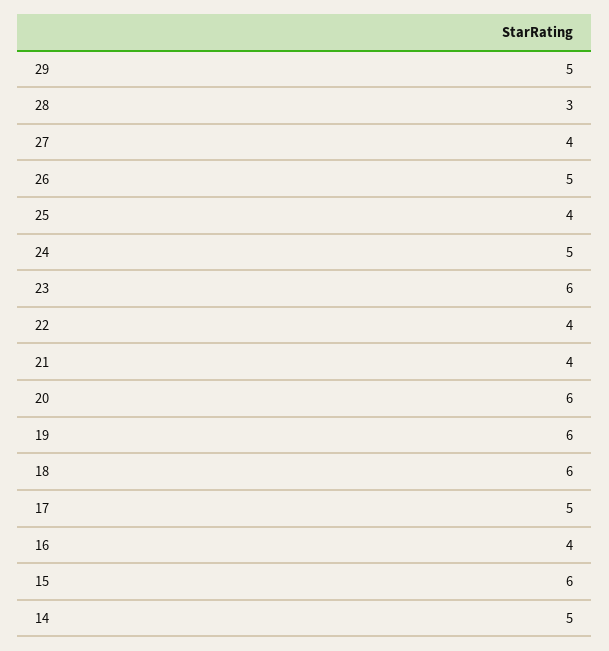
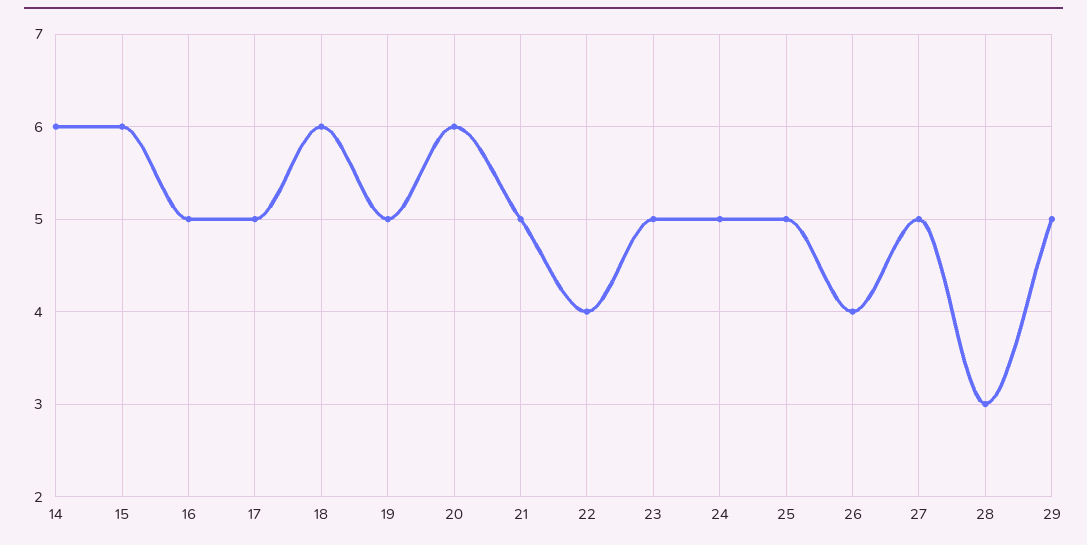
  {
    "29": 5,
    "28": 3,
-   "27": 4,
+   "27": 5,
-   "26": 5,
+   "26": 4,
-   "25": 4,
+   "25": 5,
    "24": 5,
-   "23": 6,
+   "23": 5,
    "22": 4,
-   "21": 4,
+   "21": 5,
    "20": 6,
-   "19": 6,
+   "19": 5,
    "18": 6,
    "17": 5,
-   "16": 4,
+   "16": 5,
    "15": 6,
-   "14": 5
+   "14": 6
  }

